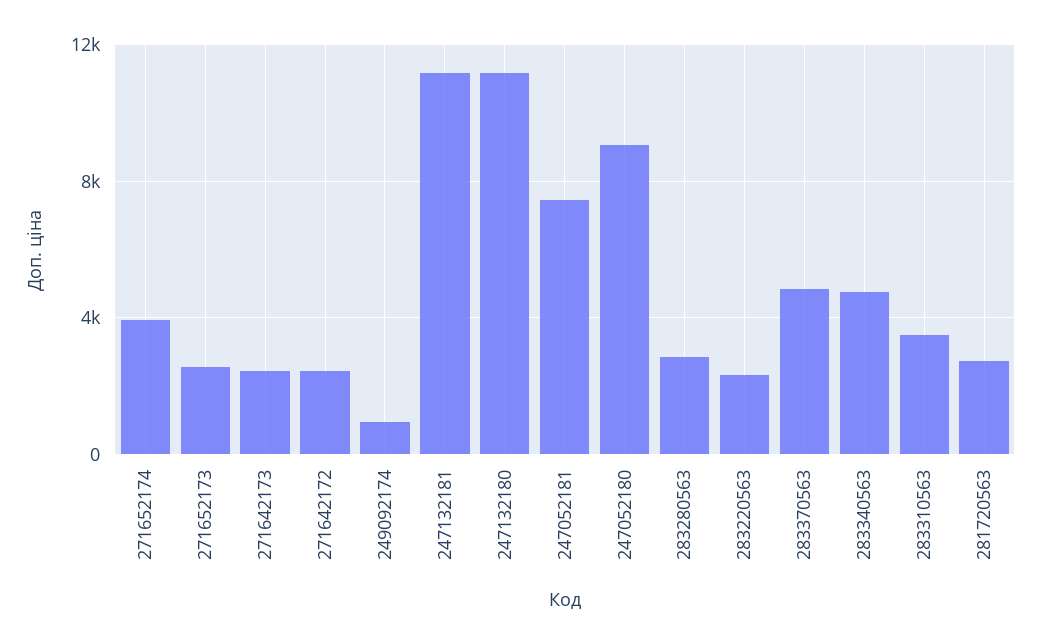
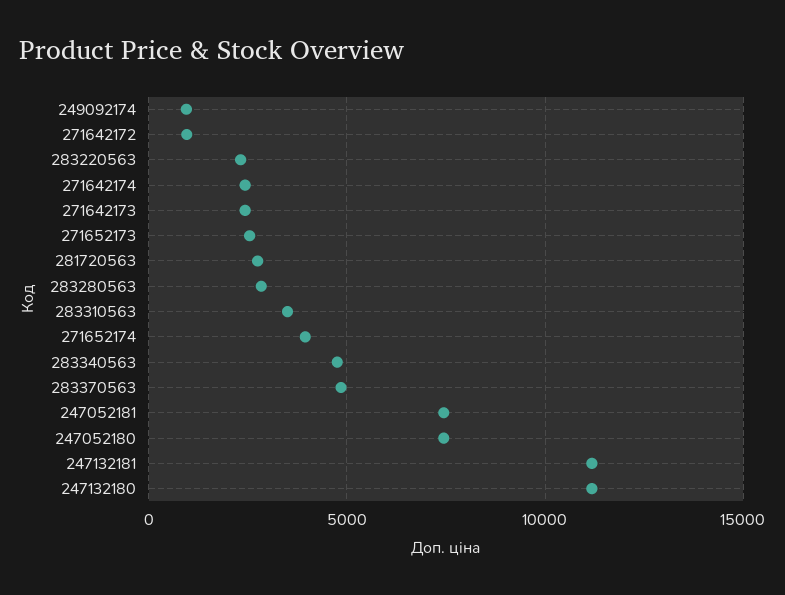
  {
    "271652174": 4000,
    "271652173": 2500,
    "271642173": 2500,
-   "271642172": 2500,
+   "271642172": 1000,
    "249092174": 1000,
    "247132181": 11000,
    "247132180": 11000,
    "247052181": 7500,
-   "247052180": 9000,
+   "247052180": 7500,
    "283280563": 3000,
    "283220563": 2500,
    "283370563": 5000,
    "283340563": 5000,
    "283310563": 3500,
-   "281720563": 2500
+   "281720563": 2500,
+   "271642174": 2500
  }

